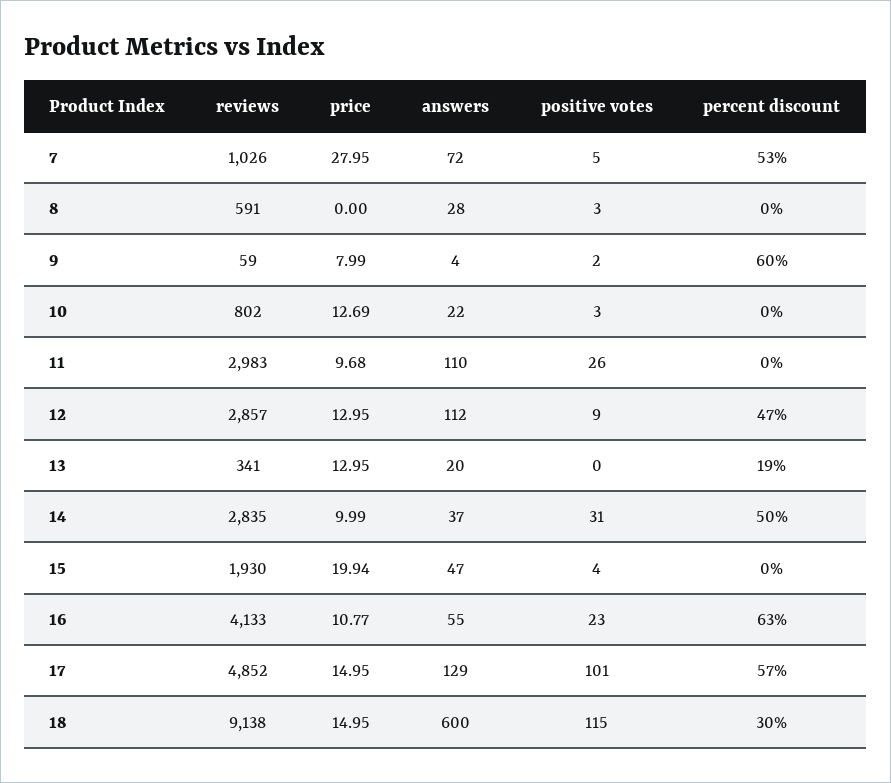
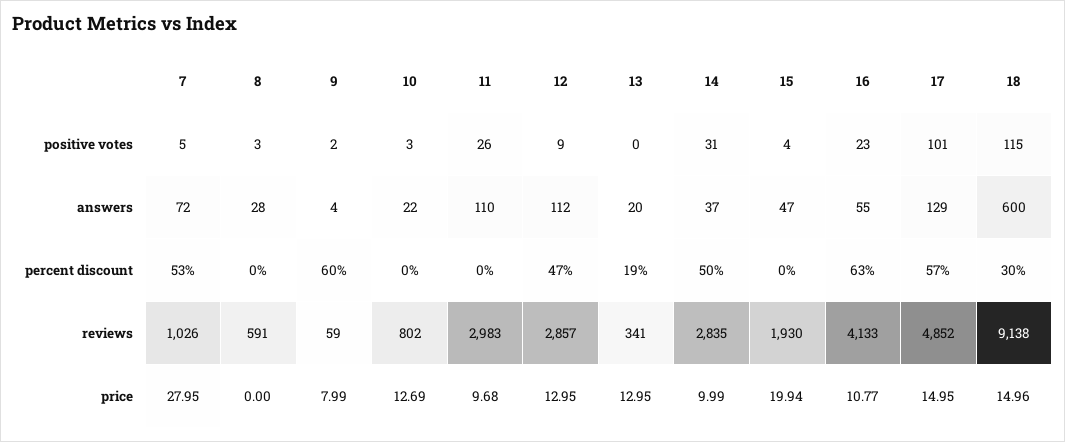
  {
    "reviews": {
      "7": 1026,
      "8": 591,
      "9": 59,
      "10": 802,
      "11": 2983,
      "12": 2857,
      "13": 341,
      "14": 2835,
      "15": 1930,
      "16": 4133,
      "17": 4852,
      "18": 9138
    },
    "price": {
      "7": 27.95,
      "8": 0,
      "9": 7.99,
      "10": 12.69,
      "11": 9.68,
      "12": 12.95,
      "13": 12.95,
      "14": 9.99,
      "15": 19.94,
      "16": 10.77,
      "17": 14.95,
-     "18": 14.95
+     "18": 14.96
    },
    "answers": {
      "7": 72,
      "8": 28,
      "9": 4,
      "10": 22,
      "11": 110,
      "12": 112,
      "13": 20,
      "14": 37,
      "15": 47,
      "16": 55,
      "17": 129,
      "18": 600
    },
    "positive votes": {
      "7": 5,
      "8": 3,
      "9": 2,
      "10": 3,
      "11": 26,
      "12": 9,
      "13": 0,
      "14": 31,
      "15": 4,
      "16": 23,
      "17": 101,
      "18": 115
    },
    "percent discount": {
      "7": 53,
      "8": 0,
      "9": 60,
      "10": 0,
      "11": 0,
      "12": 47,
      "13": 19,
      "14": 50,
      "15": 0,
      "16": 63,
      "17": 57,
      "18": 30
    }
  }

